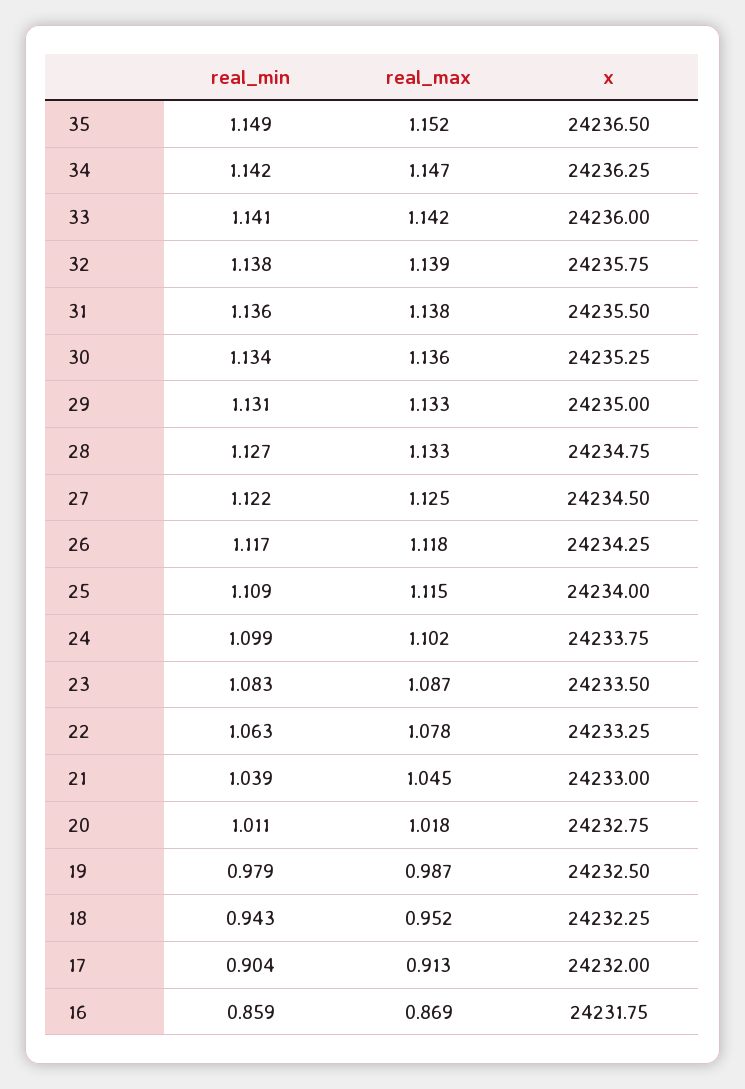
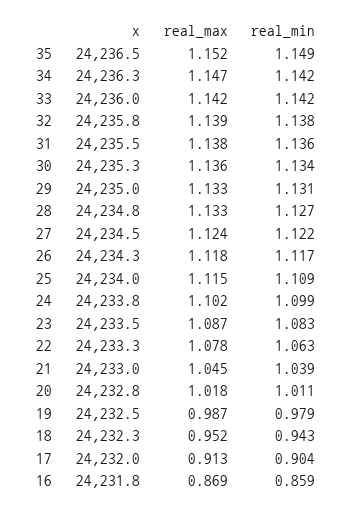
  {
    "real_min": {
      "35": 1.149,
      "34": 1.142,
-     "33": 1.141,
+     "33": 1.142,
      "32": 1.138,
      "31": 1.136,
      "30": 1.134,
      "29": 1.131,
      "28": 1.127,
      "27": 1.122,
      "26": 1.117,
      "25": 1.109,
      "24": 1.099,
      "23": 1.083,
      "22": 1.063,
      "21": 1.039,
      "20": 1.011,
      "19": 0.979,
      "18": 0.943,
      "17": 0.904,
      "16": 0.859
    },
    "real_max": {
      "35": 1.152,
      "34": 1.147,
      "33": 1.142,
      "32": 1.139,
      "31": 1.138,
      "30": 1.136,
      "29": 1.133,
      "28": 1.133,
-     "27": 1.125,
+     "27": 1.124,
      "26": 1.118,
      "25": 1.115,
      "24": 1.102,
      "23": 1.087,
      "22": 1.078,
      "21": 1.045,
      "20": 1.018,
      "19": 0.987,
      "18": 0.952,
      "17": 0.913,
      "16": 0.869
    },
    "x": {
      "35": 24236.5,
      "34": 24236.25,
      "33": 24236,
      "32": 24235.75,
      "31": 24235.5,
      "30": 24235.25,
      "29": 24235,
      "28": 24234.75,
      "27": 24234.5,
      "26": 24234.25,
      "25": 24234,
      "24": 24233.75,
      "23": 24233.5,
      "22": 24233.25,
      "21": 24233,
      "20": 24232.75,
      "19": 24232.5,
      "18": 24232.25,
      "17": 24232,
      "16": 24231.75
    }
  }

